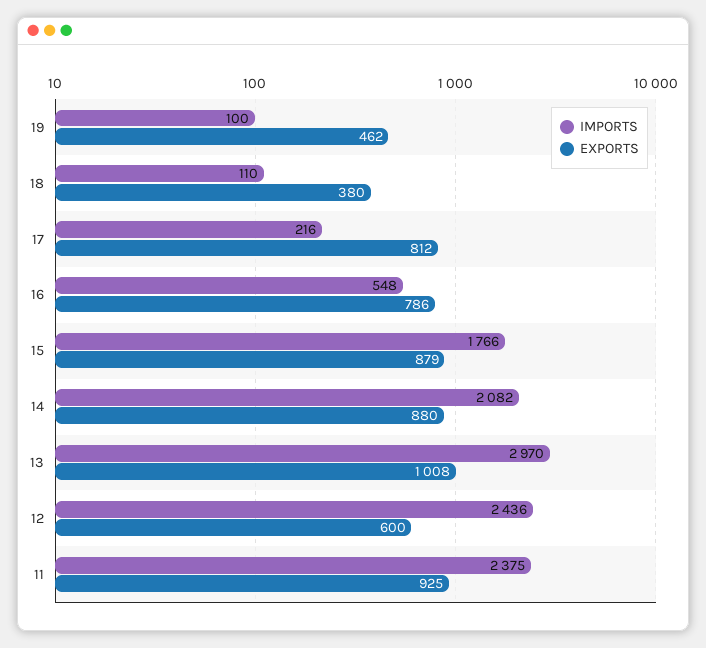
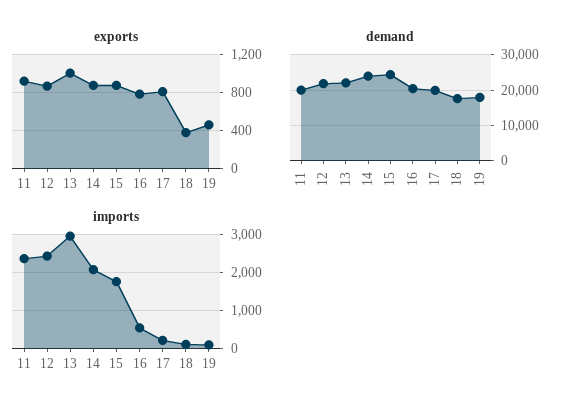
  {
    "IMPORTS": {
      "19": 100,
      "18": 110,
      "17": 216,
      "16": 548,
      "15": 1766,
      "14": 2082,
      "13": 2970,
      "12": 2436,
      "11": 2375
    },
    "EXPORTS": {
      "19": 462,
      "18": 380,
      "17": 812,
      "16": 786,
      "15": 879,
      "14": 880,
      "13": 1008,
-     "12": 600,
+     "12": 900,
      "11": 925
-   }
+   },
+   "demand": {
+     "11": 20000,
+     "12": 22000,
+     "13": 22000,
+     "14": 24000,
+     "15": 24000,
+     "16": 20000,
+     "17": 20000,
+     "18": 18000,
+     "19": 18000
+   }
  }

